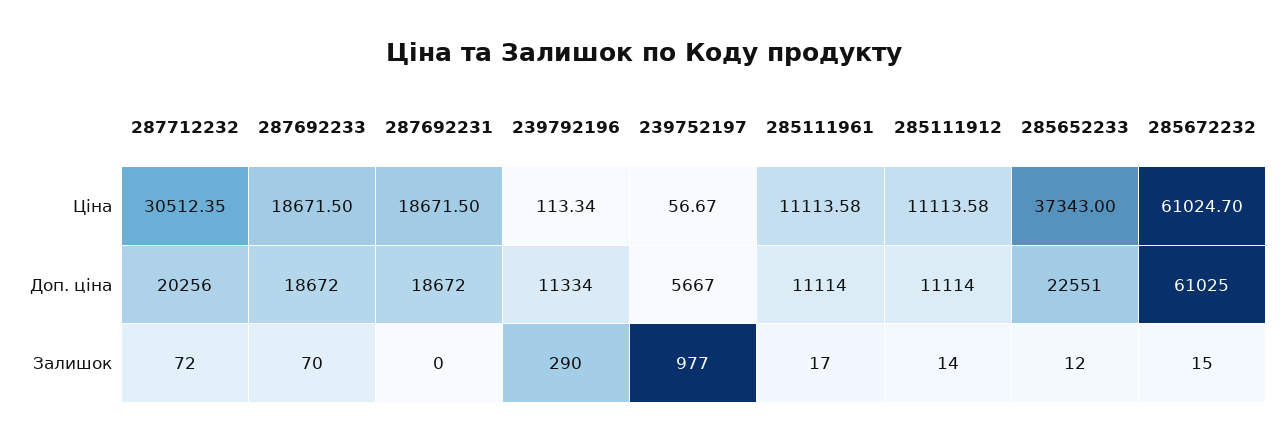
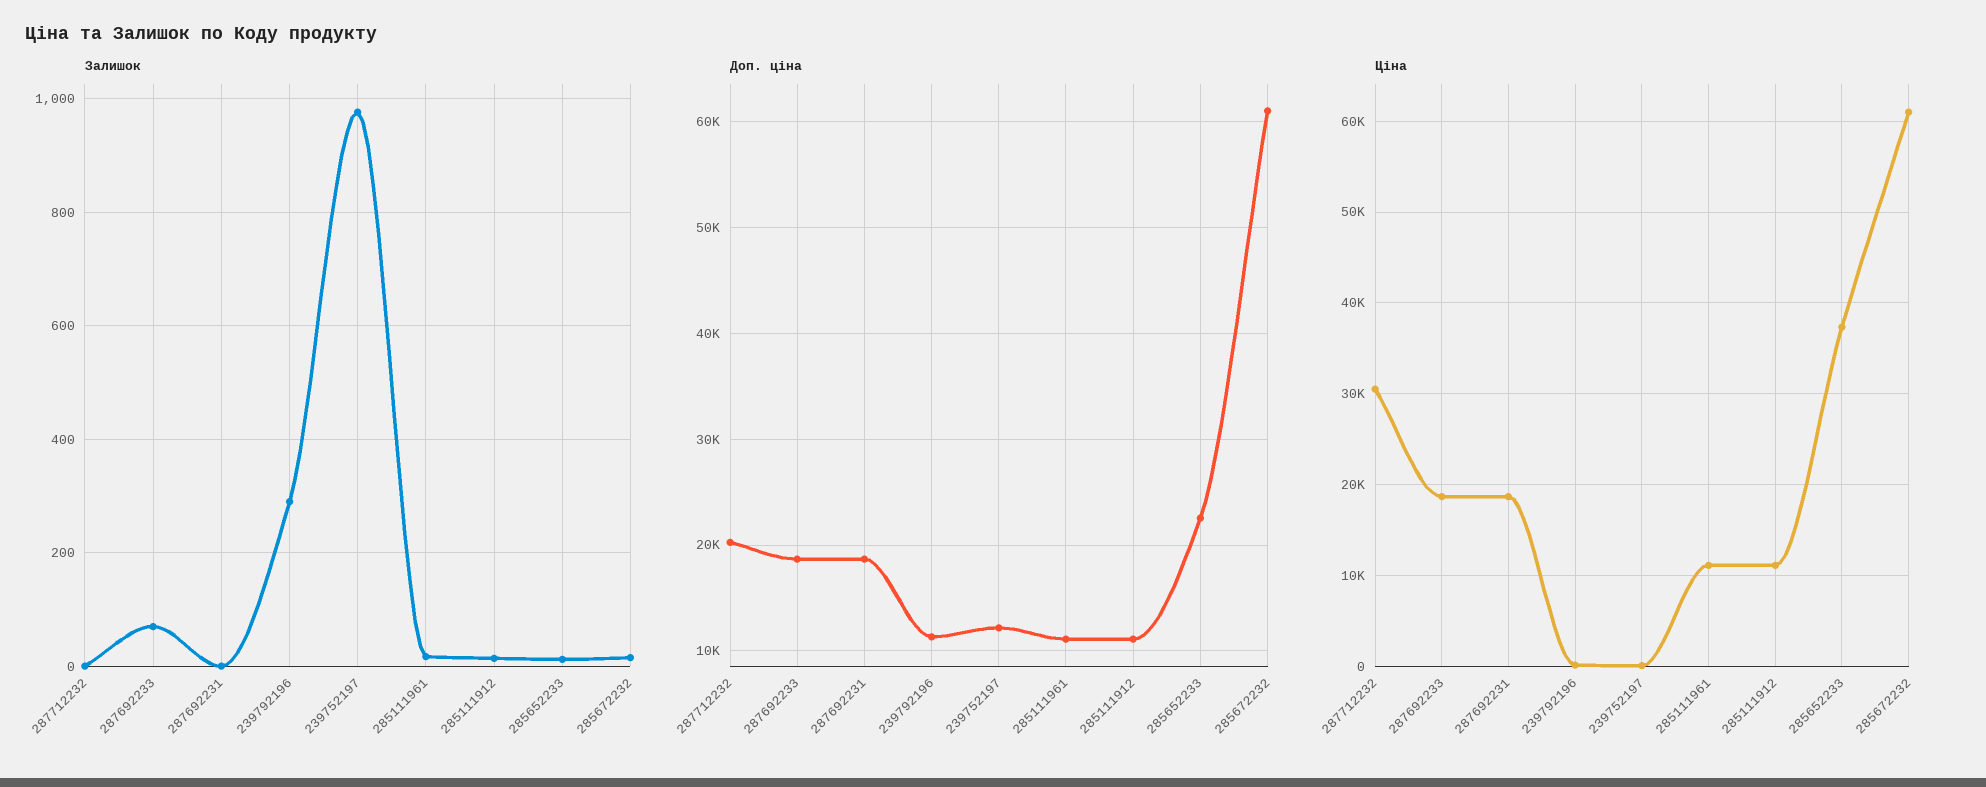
  {
    "Ціна": {
      "287712232": 30512.35,
      "287692233": 18671.5,
      "287692231": 18671.5,
      "239792196": 113.34,
      "239752197": 56.67,
      "285111961": 11113.58,
      "285111912": 11113.58,
      "285652233": 37343,
      "285672232": 61024.7
    },
    "Доп. ціна": {
      "287712232": 20256,
      "287692233": 18672,
      "287692231": 18672,
      "239792196": 11334,
-     "239752197": 5667,
+     "239752197": 12000,
      "285111961": 11114,
      "285111912": 11114,
      "285652233": 22551,
      "285672232": 61025
    },
    "Залишок": {
-     "287712232": 72,
+     "287712232": 0,
      "287692233": 70,
      "287692231": 0,
      "239792196": 290,
      "239752197": 977,
      "285111961": 17,
      "285111912": 14,
      "285652233": 12,
      "285672232": 15
    }
  }

